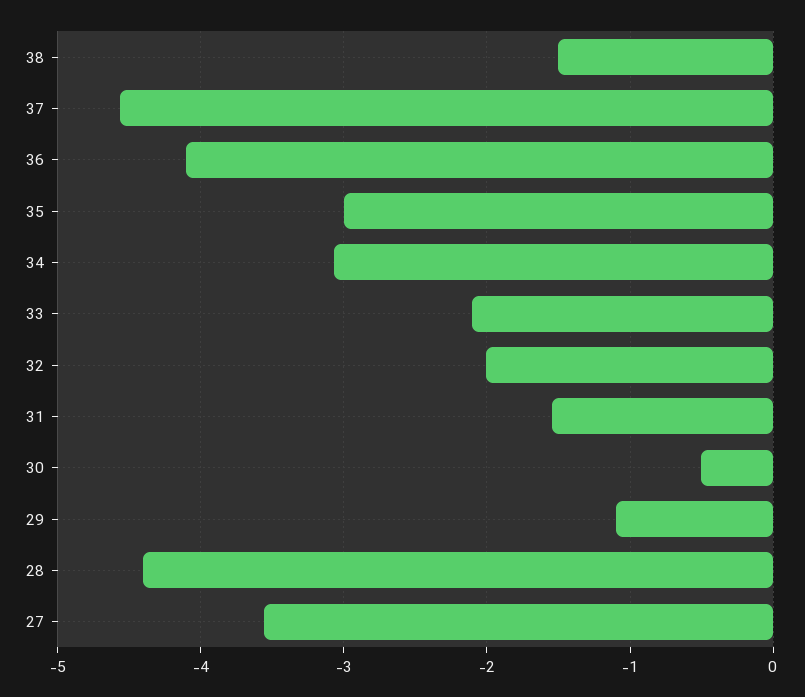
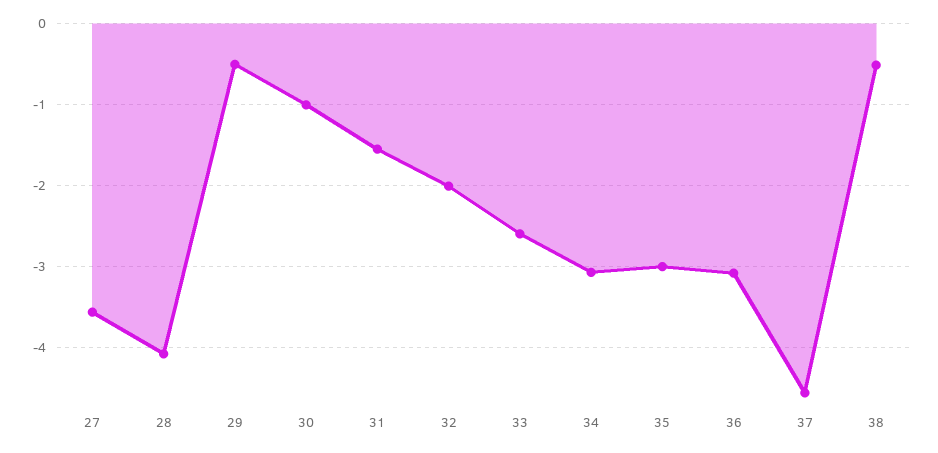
  {
-   "38": -1.5,
+   "38": -0.5,
    "37": -4.6,
-   "36": -4.1,
+   "36": -3.1,
    "35": -3,
    "34": -3.1,
-   "33": -2.1,
+   "33": -2.6,
    "32": -2,
    "31": -1.5,
-   "30": -0.5,
+   "30": -1,
-   "29": -1.1,
+   "29": -0.5,
-   "28": -4.4,
+   "28": -4.1,
    "27": -3.6
  }

